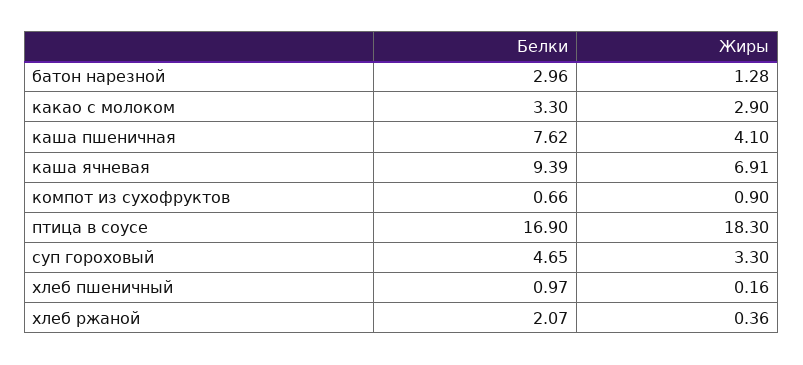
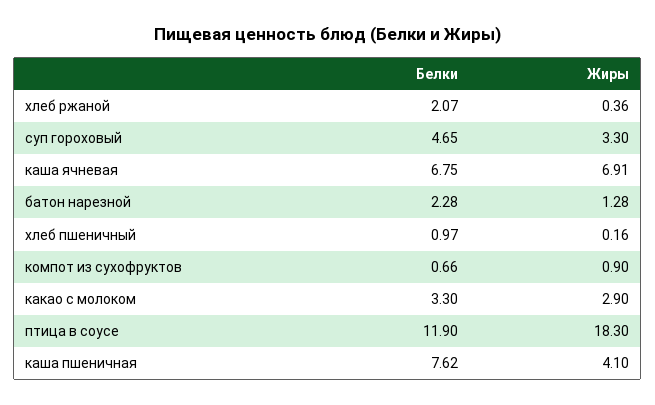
  {
    "Белки": {
-     "батон нарезной": 2.96,
+     "батон нарезной": 2.28,
      "какао с молоком": 3.3,
      "каша пшеничная": 7.62,
-     "каша ячневая": 9.39,
+     "каша ячневая": 6.75,
      "компот из сухофруктов": 0.66,
-     "птица в соусе": 16.9,
+     "птица в соусе": 11.9,
      "суп гороховый": 4.65,
      "хлеб пшеничный": 0.97,
      "хлеб ржаной": 2.07
    },
    "Жиры": {
      "батон нарезной": 1.28,
      "какао с молоком": 2.9,
      "каша пшеничная": 4.1,
      "каша ячневая": 6.91,
      "компот из сухофруктов": 0.9,
      "птица в соусе": 18.3,
      "суп гороховый": 3.3,
      "хлеб пшеничный": 0.16,
      "хлеб ржаной": 0.36
    }
  }

